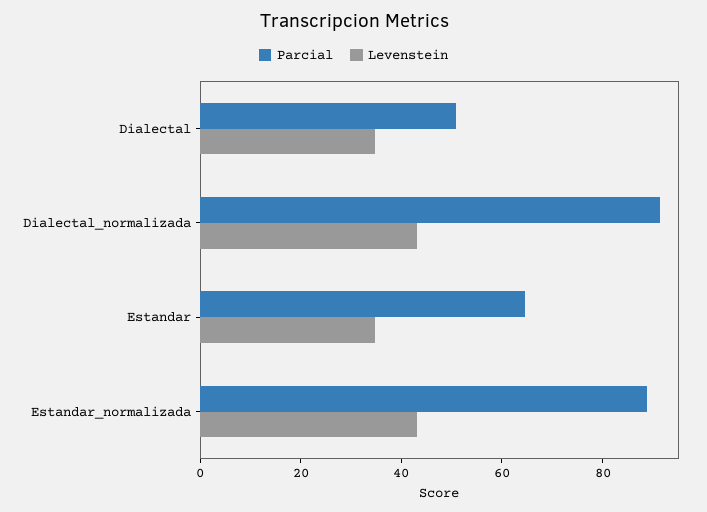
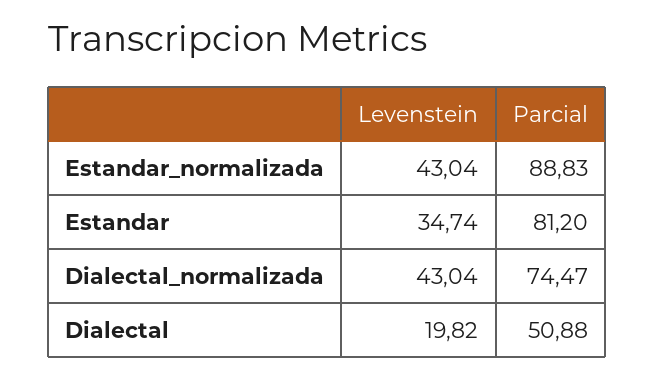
  {
    "Parcial": {
      "Dialectal": 50.88,
-     "Dialectal_normalizada": 90,
+     "Dialectal_normalizada": 74.47,
-     "Estandar": 65,
+     "Estandar": 81.2,
      "Estandar_normalizada": 88.83
    },
    "Levenstein": {
-     "Dialectal": 35,
+     "Dialectal": 19.82,
      "Dialectal_normalizada": 43.04,
      "Estandar": 34.74,
      "Estandar_normalizada": 43.04
    }
  }

